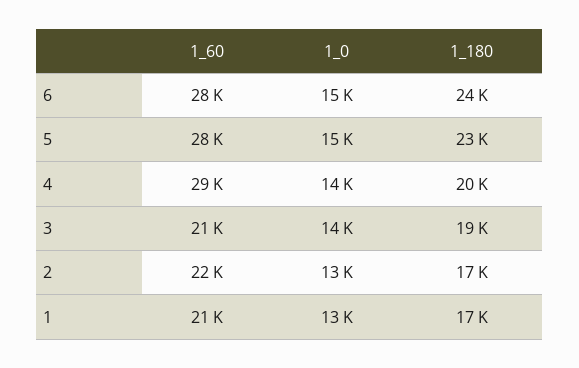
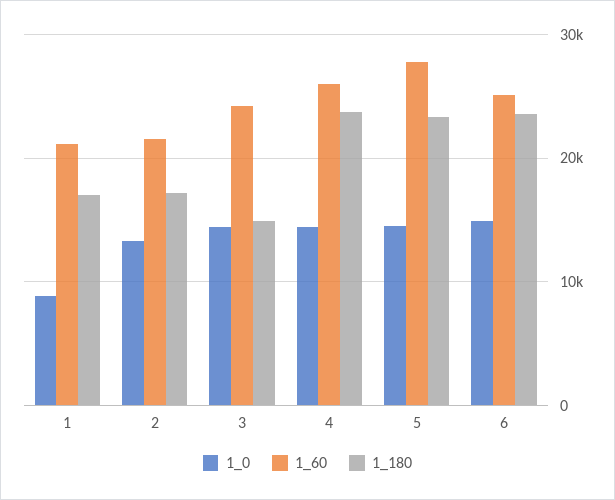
  {
    "1_60": {
-     "6": 28000,
+     "6": 25000,
      "5": 28000,
-     "4": 29000,
+     "4": 26000,
-     "3": 21000,
+     "3": 24000,
      "2": 22000,
      "1": 21000
    },
    "1_0": {
      "6": 15000,
      "5": 15000,
      "4": 14000,
      "3": 14000,
      "2": 13000,
-     "1": 13000
+     "1": 9000
    },
    "1_180": {
      "6": 24000,
      "5": 23000,
-     "4": 20000,
+     "4": 24000,
-     "3": 19000,
+     "3": 15000,
      "2": 17000,
      "1": 17000
    }
  }

